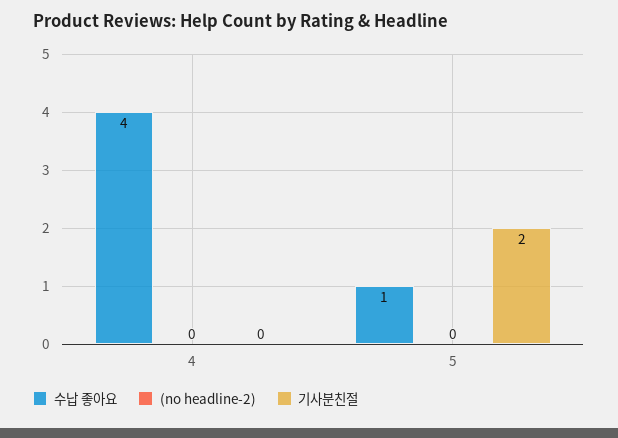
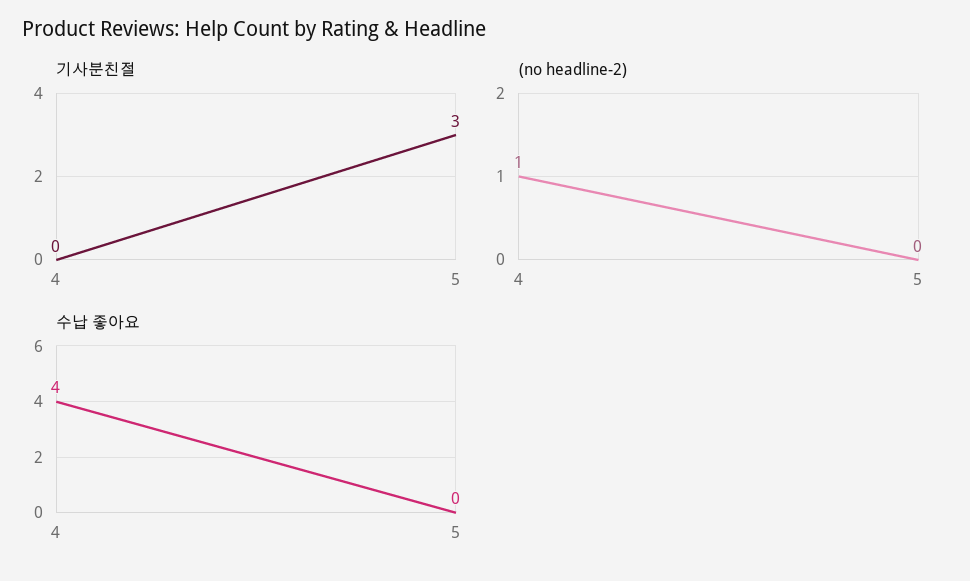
  {
    "수납 좋아요": {
      "4": 4,
-     "5": 1
+     "5": 0
    },
    "(no headline-2)": {
-     "4": 0,
+     "4": 1,
      "5": 0
    },
    "기사분친절": {
      "4": 0,
-     "5": 2
+     "5": 3
    }
  }

